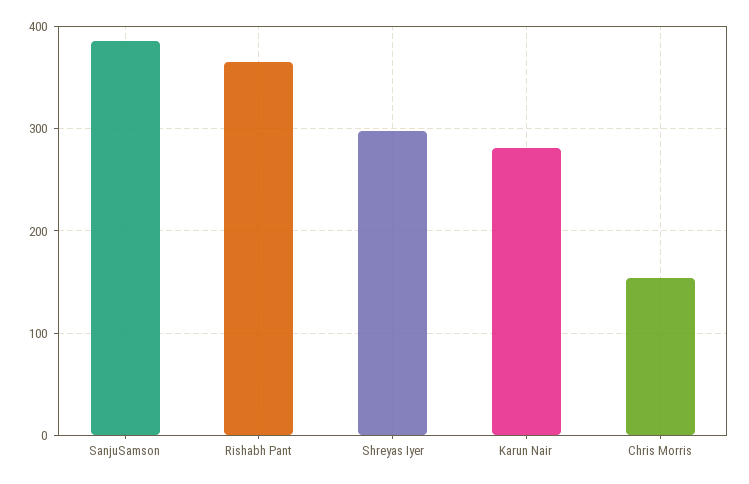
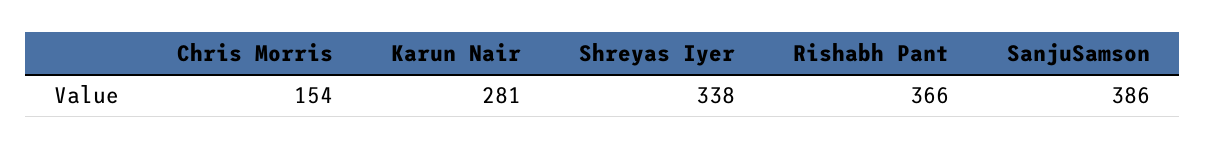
  {
    "SanjuSamson": 386,
    "Rishabh Pant": 366,
-   "Shreyas Iyer": 300,
+   "Shreyas Iyer": 338,
    "Karun Nair": 281,
    "Chris Morris": 154
  }

